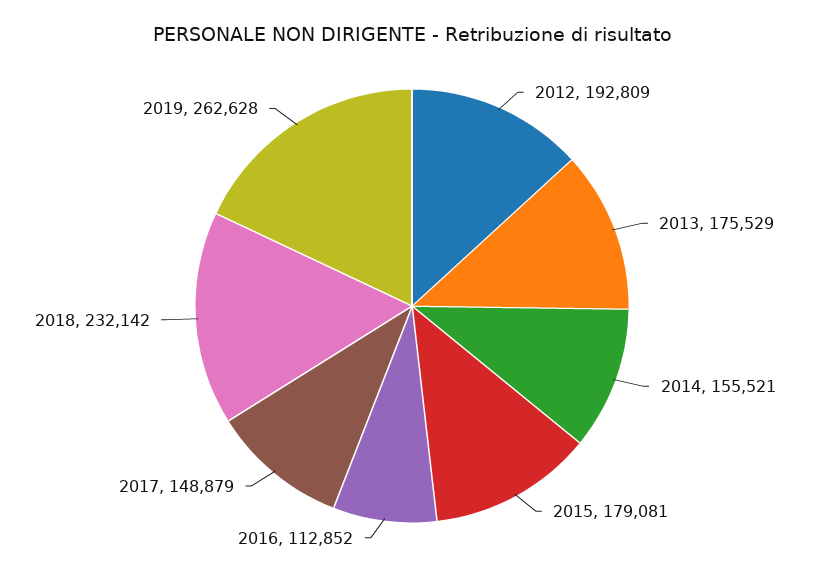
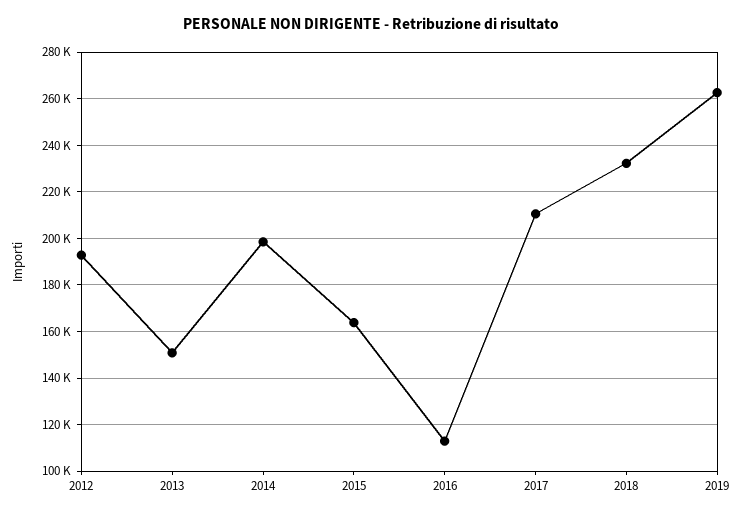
  {
    "2012": 192809,
-   "2013": 175529,
+   "2013": 150000,
-   "2014": 155521,
+   "2014": 200000,
-   "2015": 179081,
+   "2015": 165000,
    "2016": 112852,
-   "2017": 148879,
+   "2017": 210000,
    "2018": 232142,
    "2019": 262628
  }

